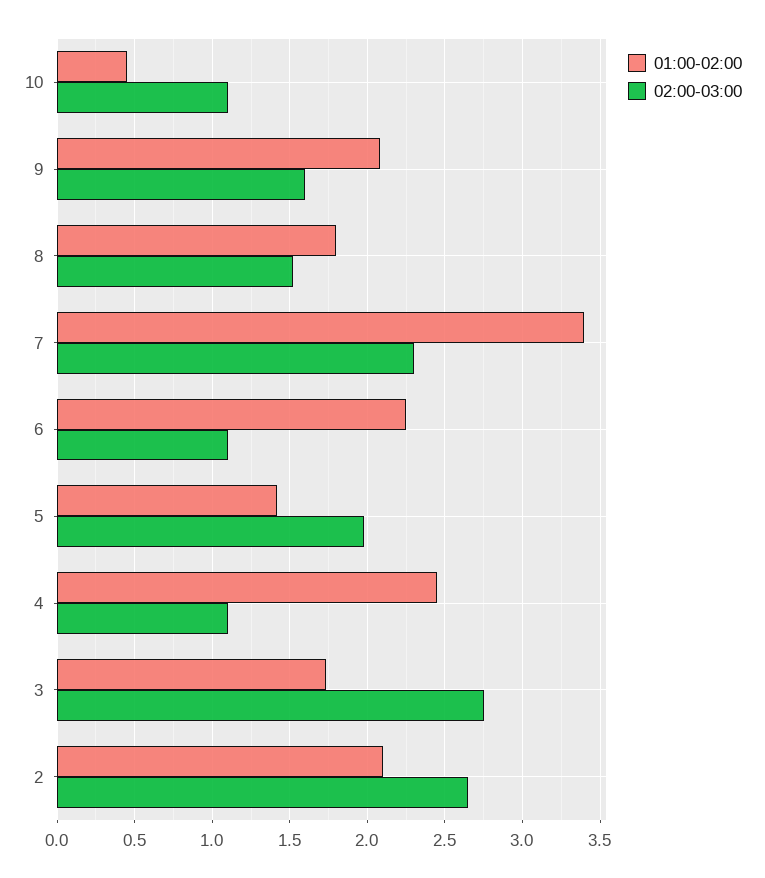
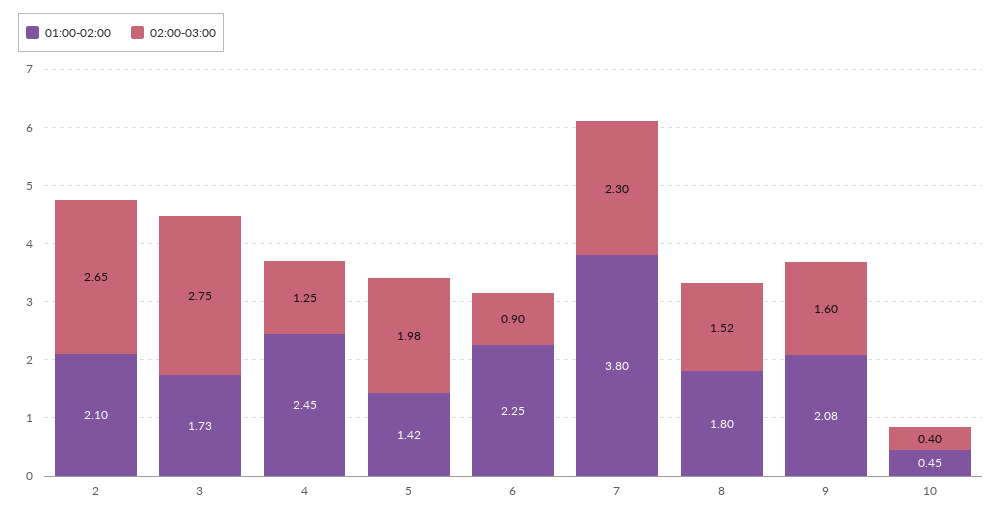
  {
    "01:00-02:00": {
      "10": 0.45,
      "9": 2.08,
      "8": 1.8,
-     "7": 3.4,
+     "7": 3.8,
      "6": 2.25,
      "5": 1.42,
      "4": 2.45,
      "3": 1.73,
      "2": 2.1
    },
    "02:00-03:00": {
-     "10": 1.1,
+     "10": 0.4,
      "9": 1.6,
      "8": 1.52,
      "7": 2.3,
-     "6": 1.1,
+     "6": 0.9,
      "5": 1.98,
-     "4": 1.1,
+     "4": 1.25,
      "3": 2.75,
      "2": 2.65
    }
  }

